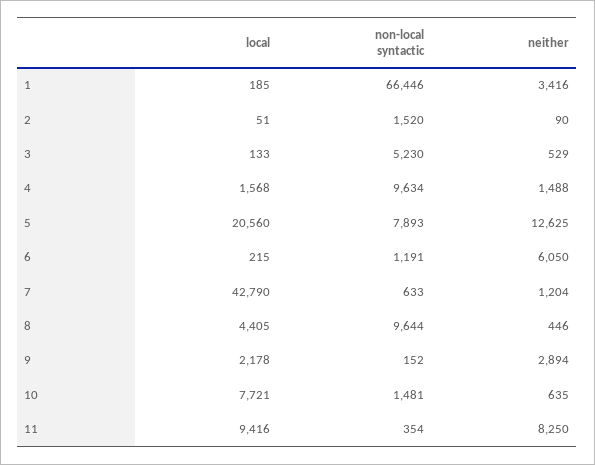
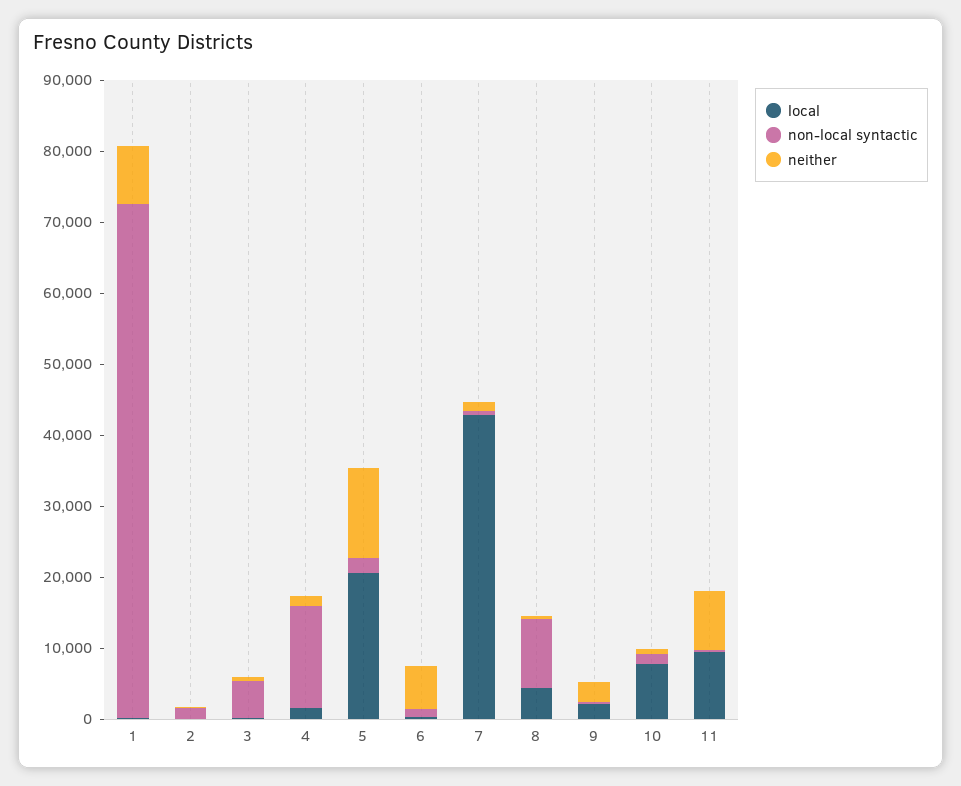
  {
    "local": {
      "1": 185,
      "2": 51,
      "3": 133,
      "4": 1568,
      "5": 20560,
      "6": 215,
      "7": 42790,
      "8": 4405,
      "9": 2178,
      "10": 7721,
      "11": 9416
    },
    "non-local syntactic": {
-     "1": 66446,
+     "1": 72000,
      "2": 1520,
      "3": 5230,
-     "4": 9634,
+     "4": 14000,
-     "5": 7893,
+     "5": 2000,
      "6": 1191,
      "7": 633,
      "8": 9644,
      "9": 152,
      "10": 1481,
      "11": 354
    },
    "neither": {
-     "1": 3416,
+     "1": 8000,
      "2": 90,
      "3": 529,
      "4": 1488,
      "5": 12625,
      "6": 6050,
      "7": 1204,
      "8": 446,
      "9": 2894,
      "10": 635,
      "11": 8250
    }
  }

